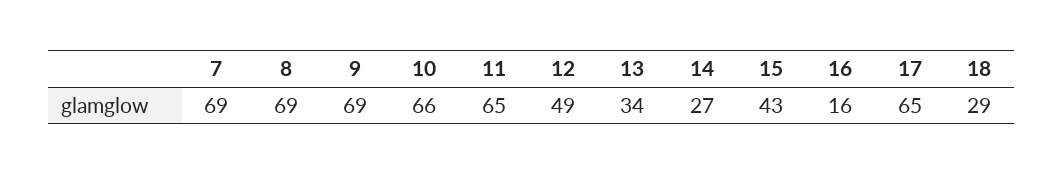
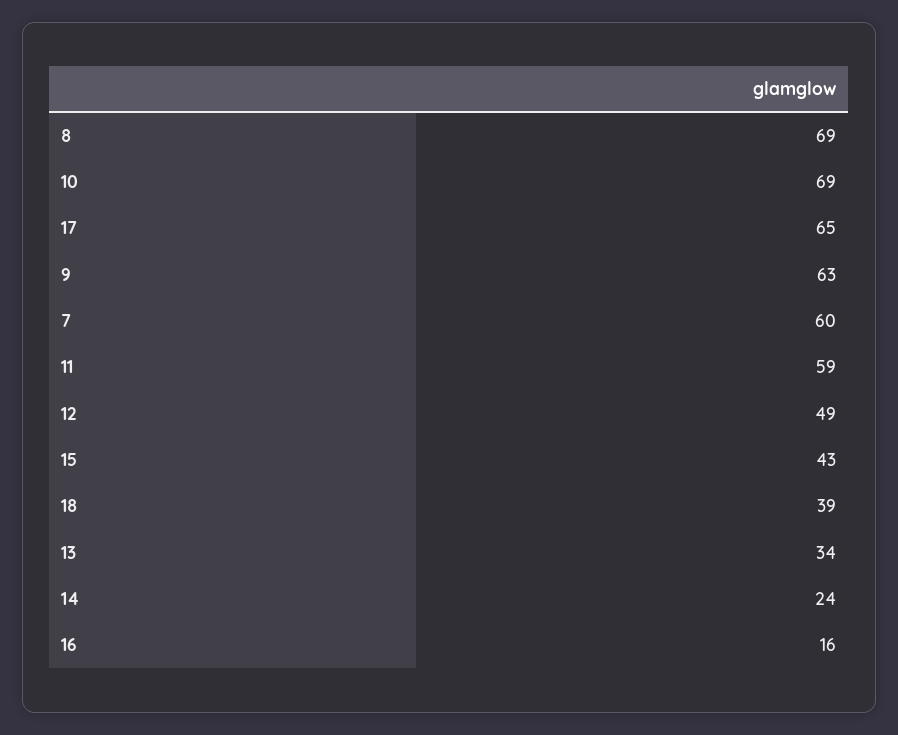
  {
-   "7": 69,
+   "7": 60,
    "8": 69,
-   "9": 69,
+   "9": 63,
-   "10": 66,
+   "10": 69,
-   "11": 65,
+   "11": 59,
    "12": 49,
    "13": 34,
-   "14": 27,
+   "14": 24,
    "15": 43,
    "16": 16,
    "17": 65,
-   "18": 29
+   "18": 39
  }

